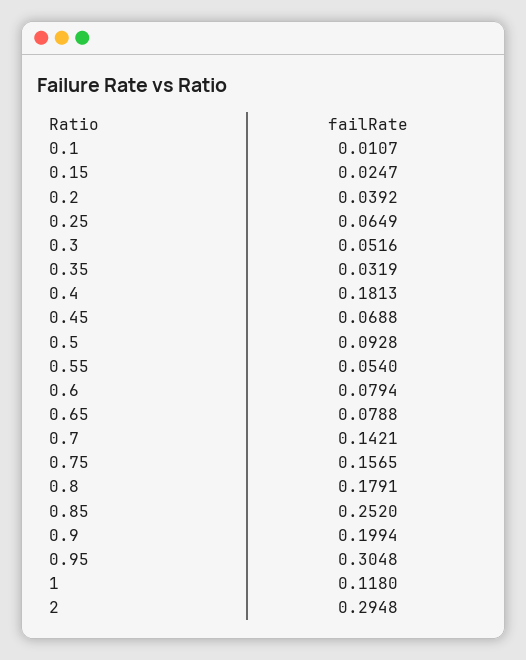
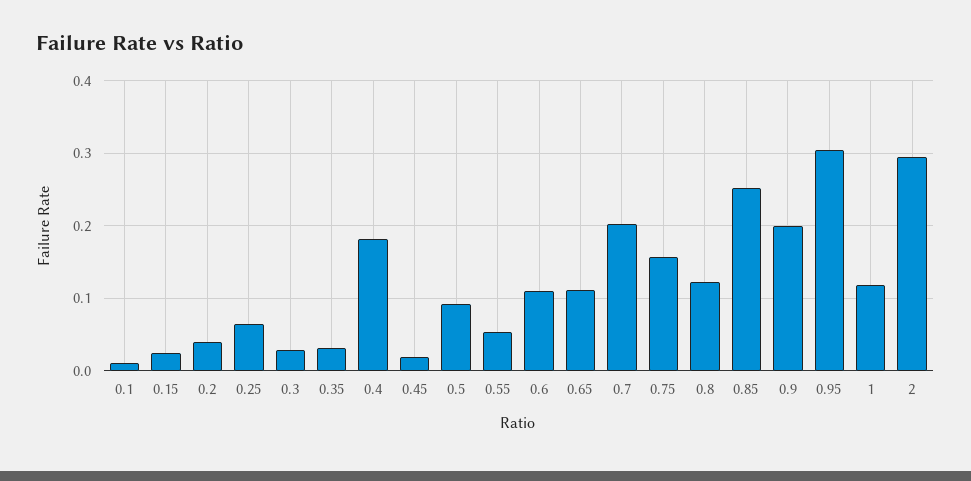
  {
    "0.1": 0.0107,
    "0.15": 0.0247,
    "0.2": 0.0392,
    "0.25": 0.0649,
-   "0.3": 0.0516,
+   "0.3": 0.03,
    "0.35": 0.0319,
    "0.4": 0.1813,
-   "0.45": 0.0688,
+   "0.45": 0.02,
    "0.5": 0.0928,
    "0.55": 0.054,
-   "0.6": 0.0794,
+   "0.6": 0.11,
-   "0.65": 0.0788,
+   "0.65": 0.11,
-   "0.7": 0.1421,
+   "0.7": 0.2,
    "0.75": 0.1565,
-   "0.8": 0.1791,
+   "0.8": 0.12,
    "0.85": 0.252,
    "0.9": 0.1994,
    "0.95": 0.3048,
    "1": 0.118,
    "2": 0.2948
  }

